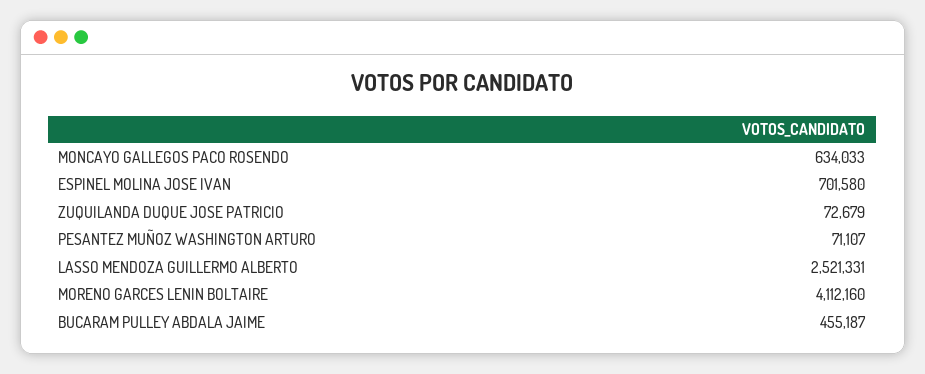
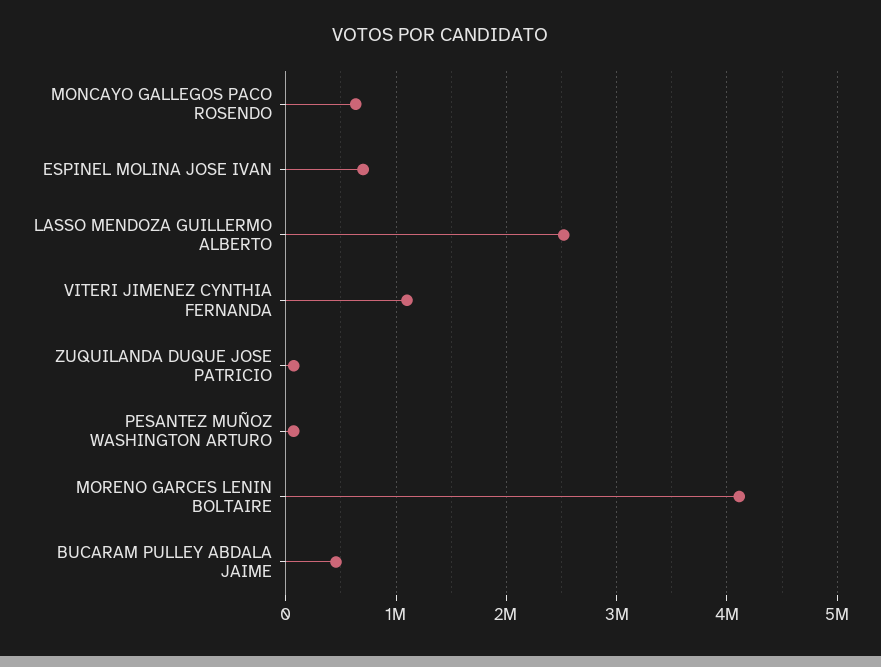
  {
    "MONCAYO GALLEGOS PACO ROSENDO": 634033,
    "ESPINEL MOLINA JOSE IVAN": 701580,
    "ZUQUILANDA DUQUE JOSE PATRICIO": 72679,
    "PESANTEZ MUÑOZ WASHINGTON ARTURO": 71107,
    "LASSO MENDOZA GUILLERMO ALBERTO": 2521331,
    "MORENO GARCES LENIN BOLTAIRE": 4112160,
-   "BUCARAM PULLEY ABDALA JAIME": 455187
+   "BUCARAM PULLEY ABDALA JAIME": 455187,
+   "VITERI JIMENEZ CYNTHIA FERNANDA": 1100000
  }

